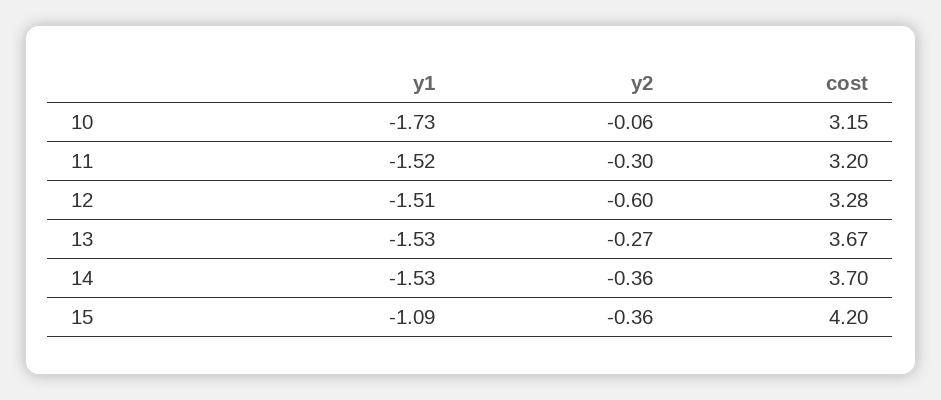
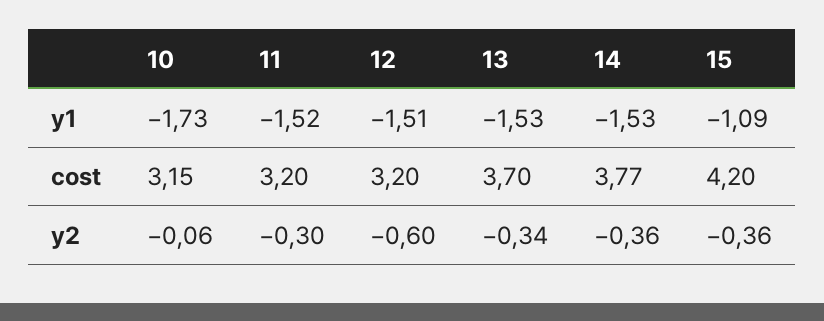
  {
    "y1": {
      "10": -1.73,
      "11": -1.52,
      "12": -1.51,
      "13": -1.53,
      "14": -1.53,
      "15": -1.09
    },
    "y2": {
      "10": -0.06,
      "11": -0.3,
      "12": -0.6,
-     "13": -0.27,
+     "13": -0.34,
      "14": -0.36,
      "15": -0.36
    },
    "cost": {
      "10": 3.15,
      "11": 3.2,
-     "12": 3.28,
+     "12": 3.2,
-     "13": 3.67,
+     "13": 3.7,
-     "14": 3.7,
+     "14": 3.77,
      "15": 4.2
    }
  }

